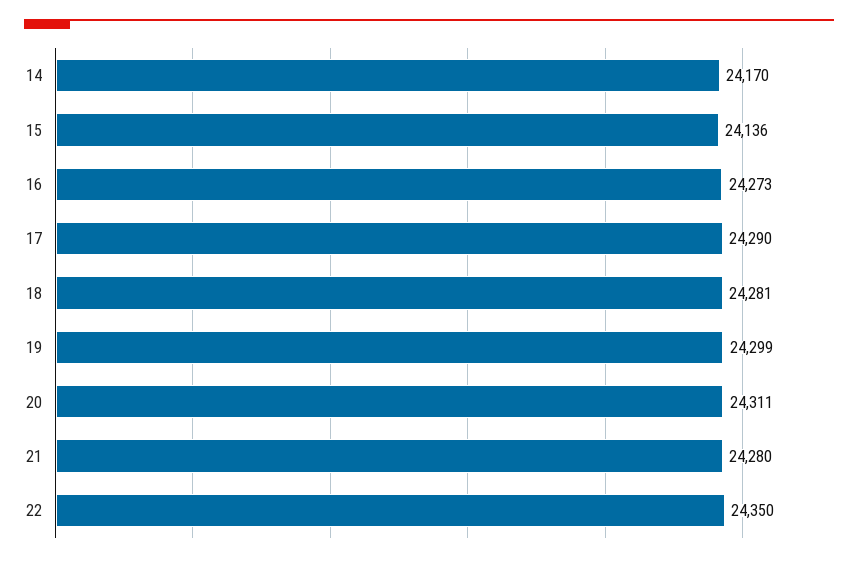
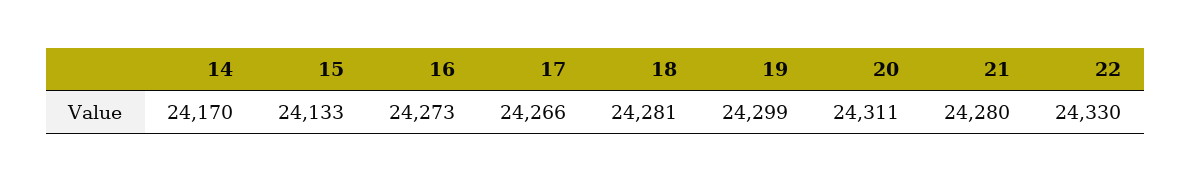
  {
    "14": 24170,
-   "15": 24136,
+   "15": 24133,
    "16": 24273,
-   "17": 24290,
+   "17": 24266,
    "18": 24281,
    "19": 24299,
    "20": 24311,
    "21": 24280,
-   "22": 24350
+   "22": 24330
  }

